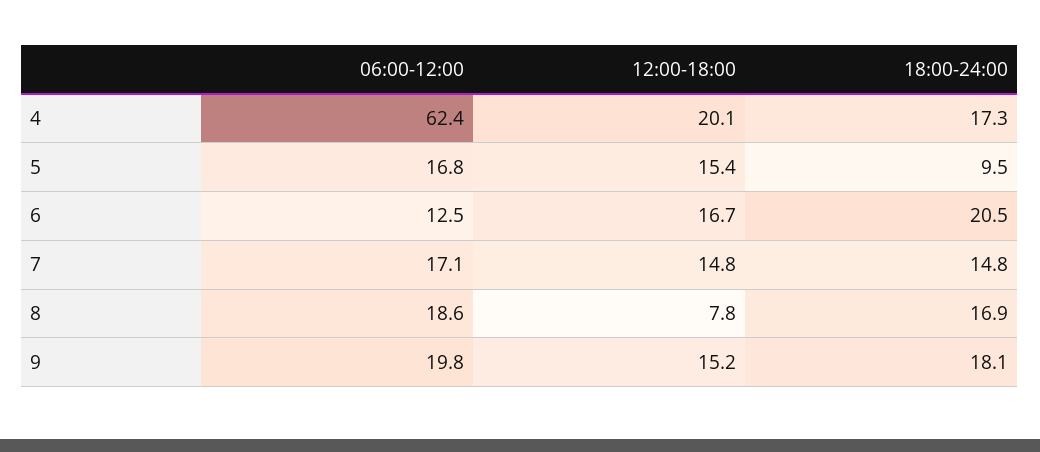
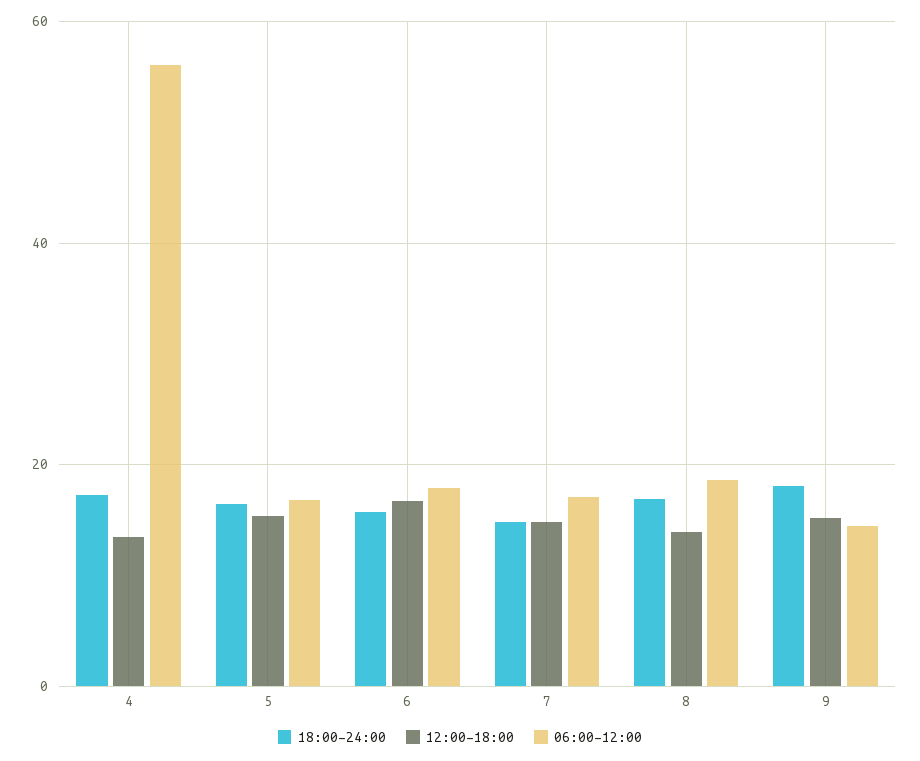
  {
    "06:00-12:00": {
-     "4": 62.4,
+     "4": 56,
      "5": 16.8,
-     "6": 12.5,
+     "6": 18,
      "7": 17.1,
      "8": 18.6,
-     "9": 19.8
+     "9": 14
    },
    "12:00-18:00": {
-     "4": 20.1,
+     "4": 14,
      "5": 15.4,
      "6": 16.7,
      "7": 14.8,
-     "8": 7.8,
+     "8": 14,
      "9": 15.2
    },
    "18:00-24:00": {
      "4": 17.3,
-     "5": 9.5,
+     "5": 16,
-     "6": 20.5,
+     "6": 16,
      "7": 14.8,
      "8": 16.9,
      "9": 18.1
    }
  }

